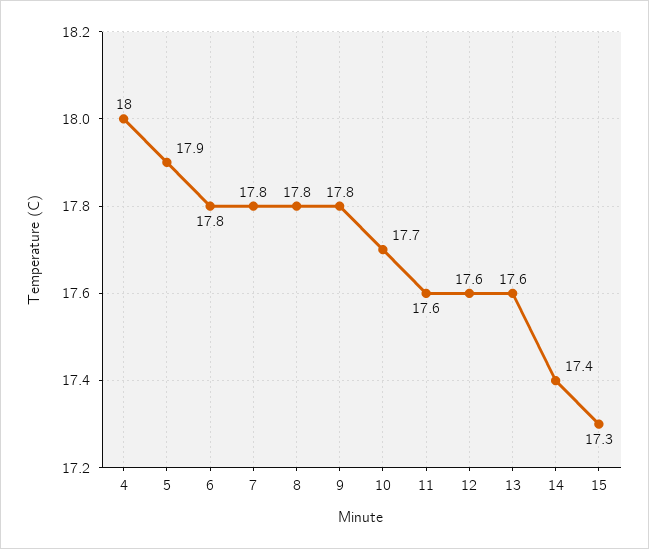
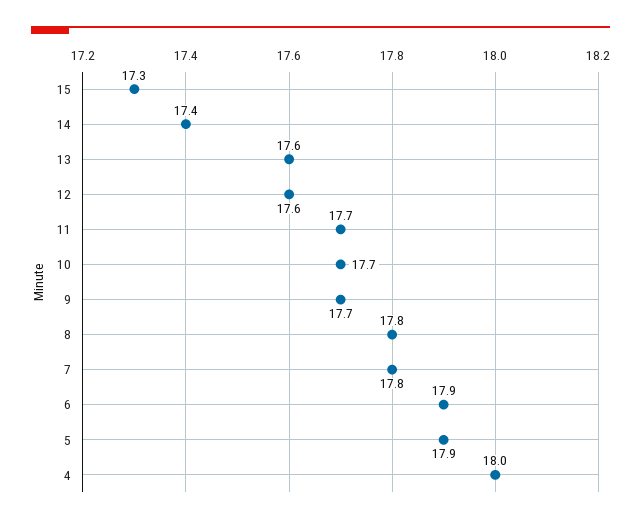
  {
    "4": 18,
    "5": 17.9,
-   "6": 17.8,
+   "6": 17.9,
    "7": 17.8,
    "8": 17.8,
-   "9": 17.8,
+   "9": 17.7,
    "10": 17.7,
-   "11": 17.6,
+   "11": 17.7,
    "12": 17.6,
    "13": 17.6,
    "14": 17.4,
    "15": 17.3
  }

